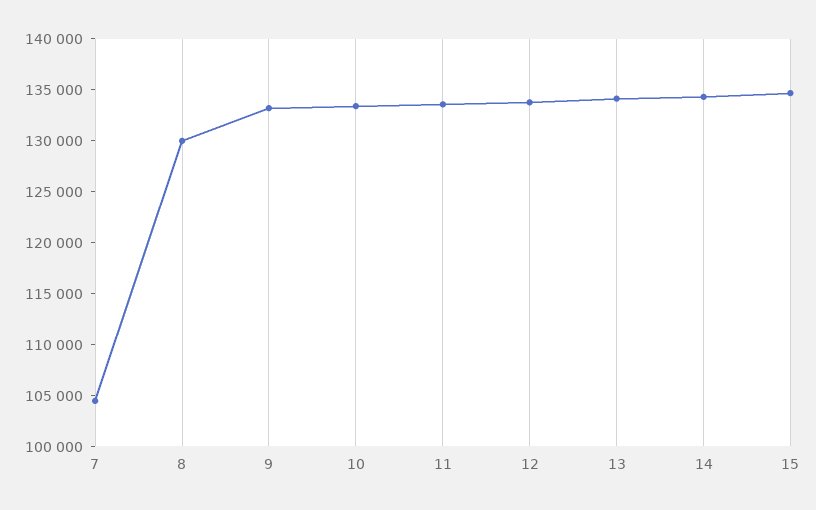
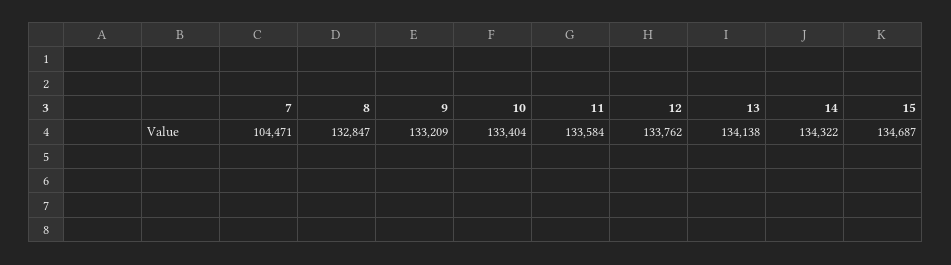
  {
    "7": 104471,
-   "8": 130000,
+   "8": 132847,
    "9": 133209,
    "10": 133404,
    "11": 133584,
    "12": 133762,
    "13": 134138,
    "14": 134322,
    "15": 134687
  }

